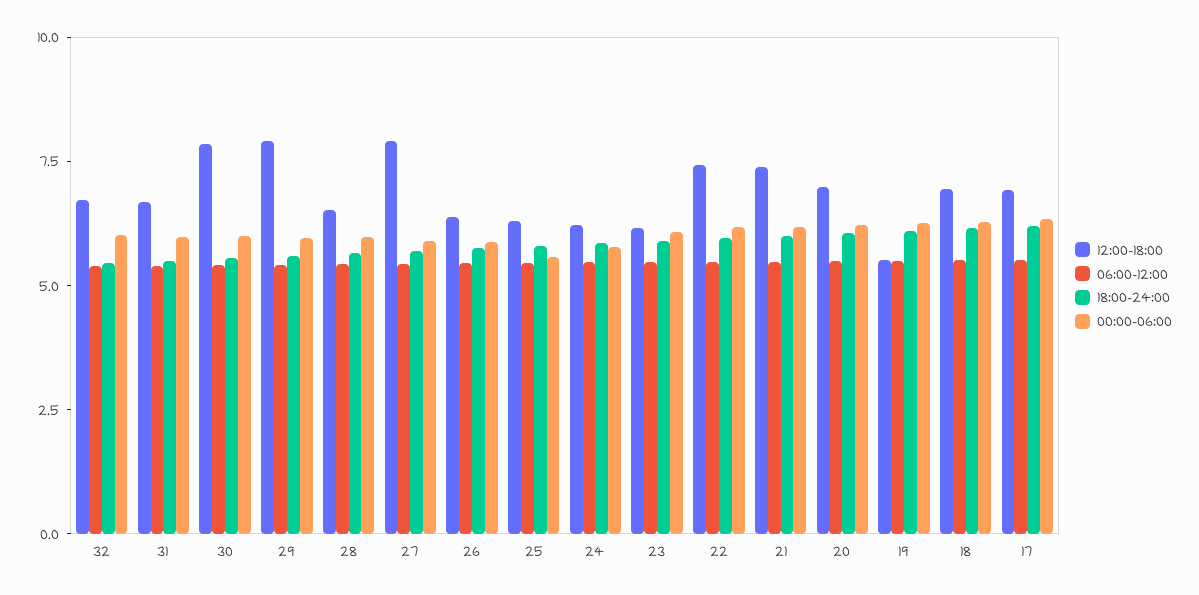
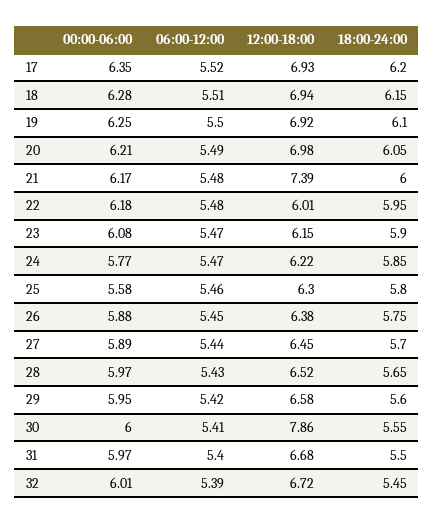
  {
    "12:00-18:00": {
      "32": 6.72,
      "31": 6.68,
      "30": 7.86,
-     "29": 8,
+     "29": 6.58,
      "28": 6.52,
-     "27": 8,
+     "27": 6.45,
      "26": 6.38,
      "25": 6.3,
      "24": 6.22,
      "23": 6.15,
-     "22": 7.5,
+     "22": 6.01,
      "21": 7.39,
      "20": 6.98,
-     "19": 5.5,
+     "19": 6.92,
      "18": 6.94,
      "17": 6.93
    },
    "06:00-12:00": {
      "32": 5.39,
      "31": 5.4,
      "30": 5.41,
      "29": 5.42,
      "28": 5.43,
      "27": 5.44,
      "26": 5.45,
      "25": 5.46,
      "24": 5.47,
      "23": 5.47,
      "22": 5.48,
      "21": 5.48,
      "20": 5.49,
      "19": 5.5,
      "18": 5.51,
      "17": 5.52
    },
    "18:00-24:00": {
      "32": 5.45,
      "31": 5.5,
      "30": 5.55,
      "29": 5.6,
      "28": 5.65,
      "27": 5.7,
      "26": 5.75,
      "25": 5.8,
      "24": 5.85,
      "23": 5.9,
      "22": 5.95,
      "21": 6,
      "20": 6.05,
      "19": 6.1,
      "18": 6.15,
      "17": 6.2
    },
    "00:00-06:00": {
      "32": 6.01,
      "31": 5.97,
      "30": 6,
      "29": 5.95,
      "28": 5.97,
      "27": 5.89,
      "26": 5.88,
      "25": 5.58,
      "24": 5.77,
      "23": 6.08,
      "22": 6.18,
      "21": 6.17,
      "20": 6.21,
      "19": 6.25,
      "18": 6.28,
      "17": 6.35
    }
  }

